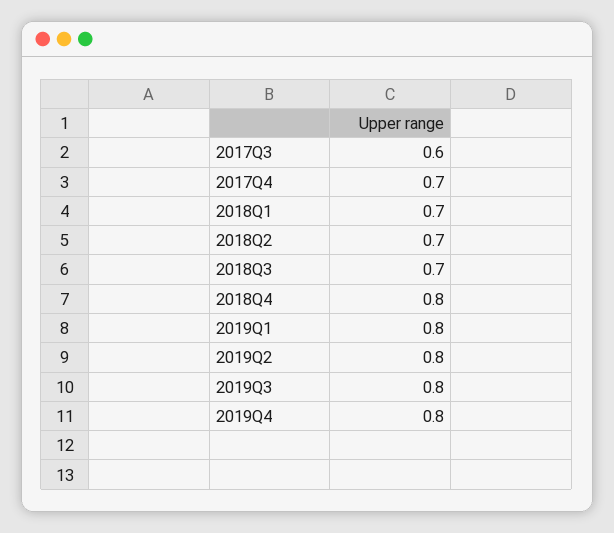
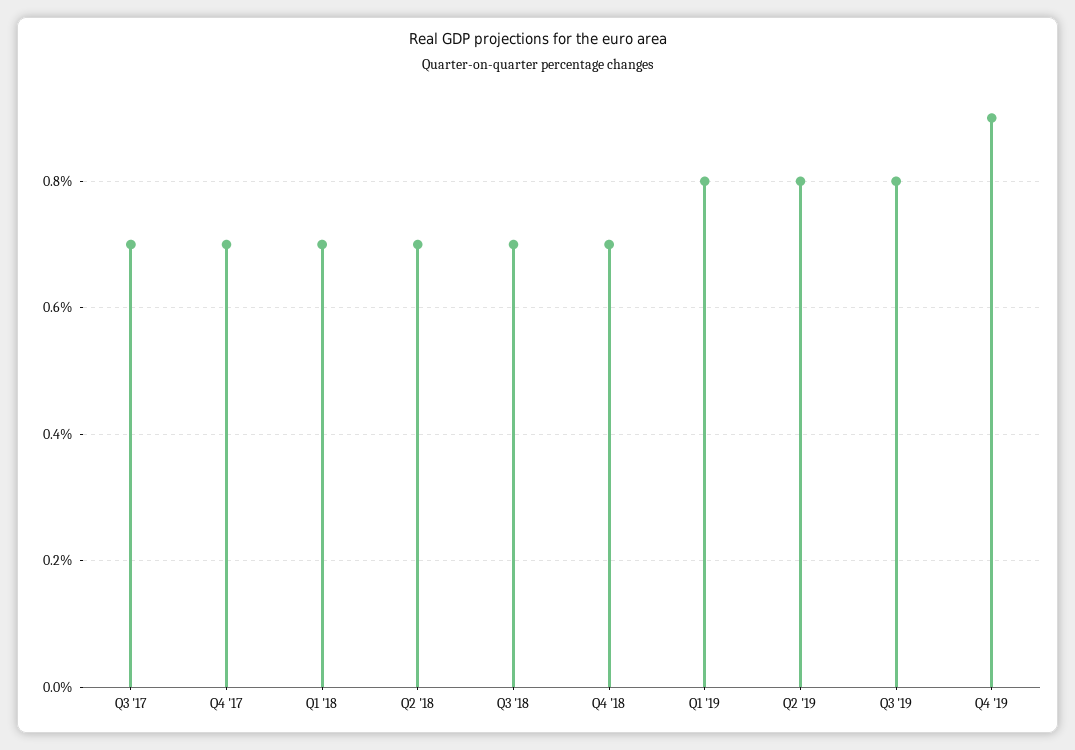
  {
-   "2017Q3": 0.6,
+   "2017Q3": 0.7,
    "2017Q4": 0.7,
    "2018Q1": 0.7,
    "2018Q2": 0.7,
    "2018Q3": 0.7,
-   "2018Q4": 0.8,
+   "2018Q4": 0.7,
    "2019Q1": 0.8,
    "2019Q2": 0.8,
    "2019Q3": 0.8,
-   "2019Q4": 0.8
+   "2019Q4": 0.9
  }

